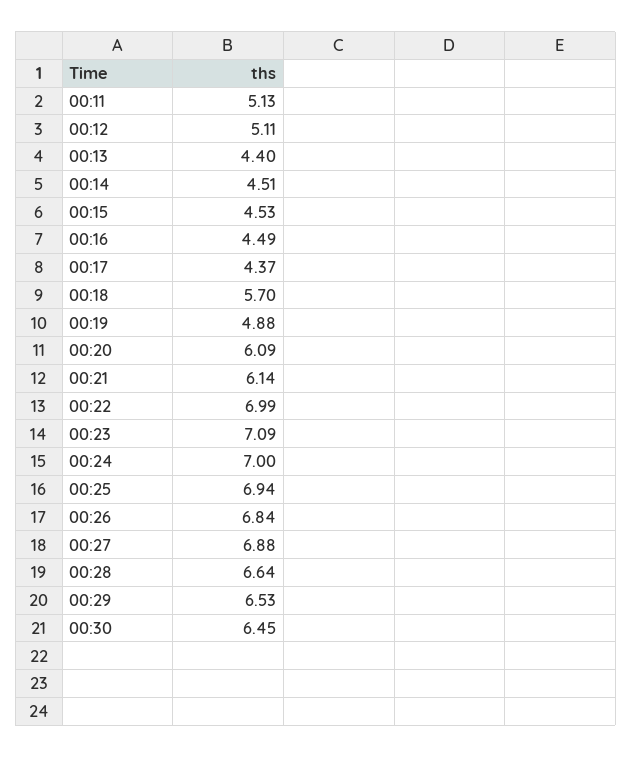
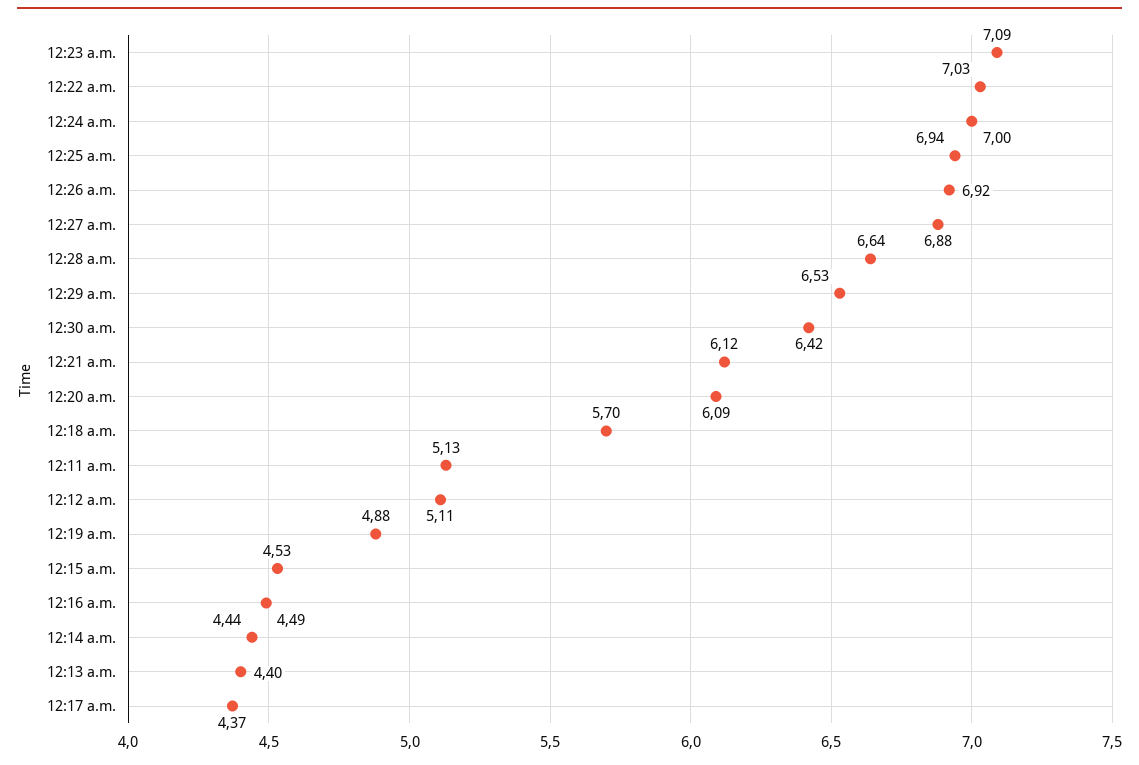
  {
    "00:11": 5.13,
    "00:12": 5.11,
    "00:13": 4.4,
-   "00:14": 4.51,
+   "00:14": 4.44,
    "00:15": 4.53,
    "00:16": 4.49,
    "00:17": 4.37,
    "00:18": 5.7,
    "00:19": 4.88,
    "00:20": 6.09,
-   "00:21": 6.14,
+   "00:21": 6.12,
-   "00:22": 6.99,
+   "00:22": 7.03,
    "00:23": 7.09,
    "00:24": 7,
    "00:25": 6.94,
-   "00:26": 6.84,
+   "00:26": 6.92,
    "00:27": 6.88,
    "00:28": 6.64,
    "00:29": 6.53,
-   "00:30": 6.45
+   "00:30": 6.42
  }

